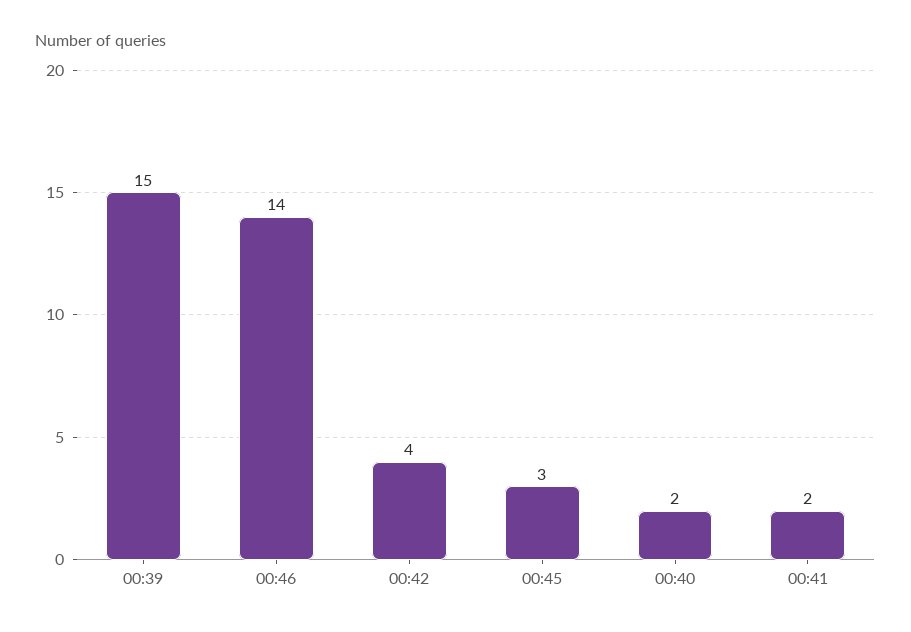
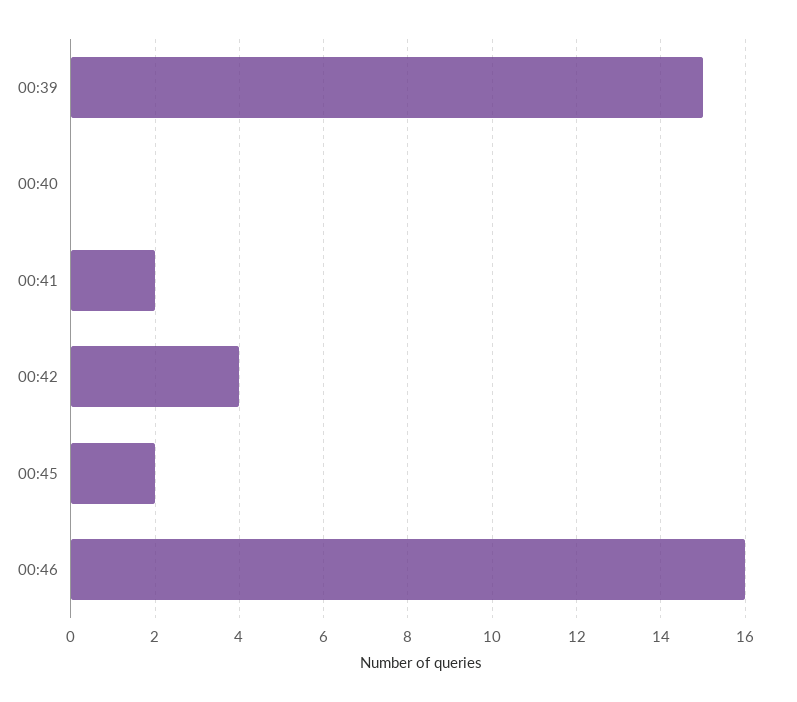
  {
    "00:39": 15,
-   "00:46": 14,
+   "00:46": 16,
    "00:42": 4,
-   "00:45": 3,
+   "00:45": 2,
-   "00:40": 2,
+   "00:40": 0,
    "00:41": 2
  }

